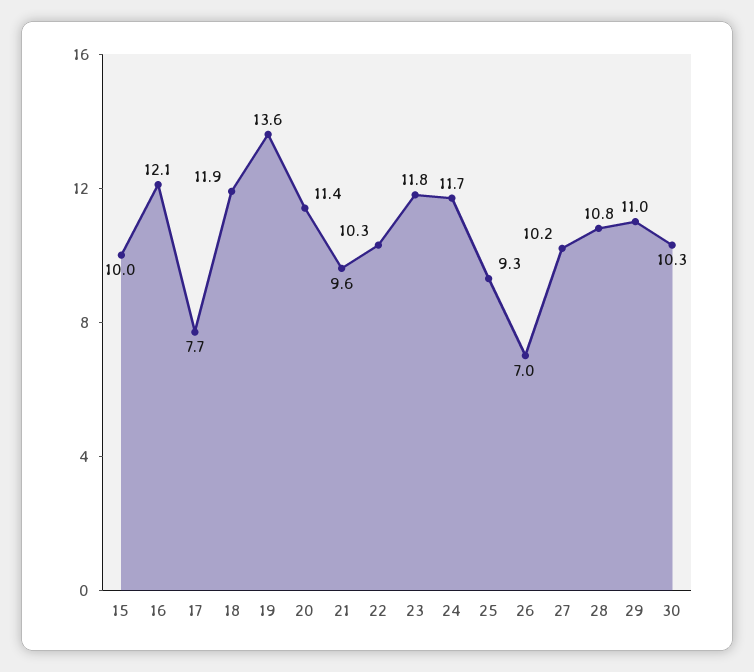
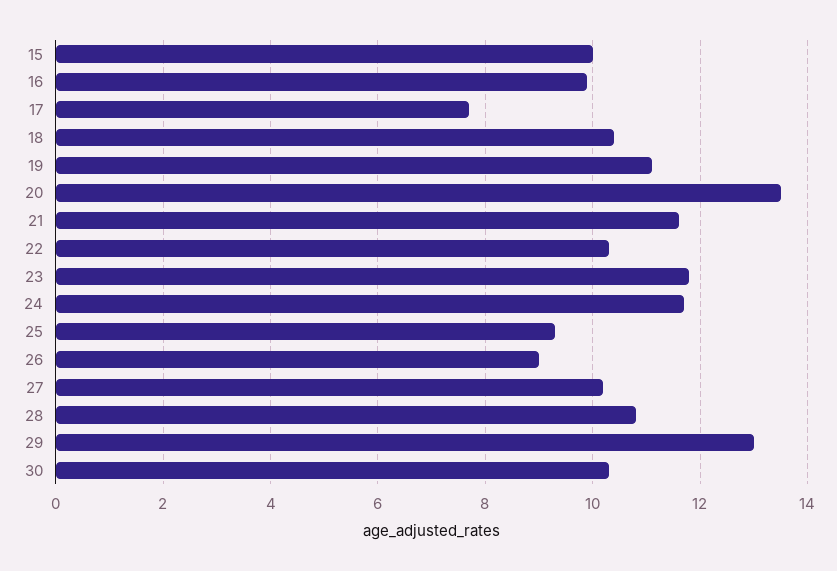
  {
    "15": 10,
-   "16": 12.1,
+   "16": 10,
    "17": 7.7,
-   "18": 11.9,
+   "18": 10.5,
-   "19": 13.6,
+   "19": 11,
-   "20": 11.4,
+   "20": 13.5,
-   "21": 9.6,
+   "21": 11.5,
    "22": 10.3,
    "23": 11.8,
    "24": 11.7,
    "25": 9.3,
-   "26": 7,
+   "26": 9,
    "27": 10.2,
    "28": 10.8,
-   "29": 11,
+   "29": 13,
    "30": 10.3
  }

